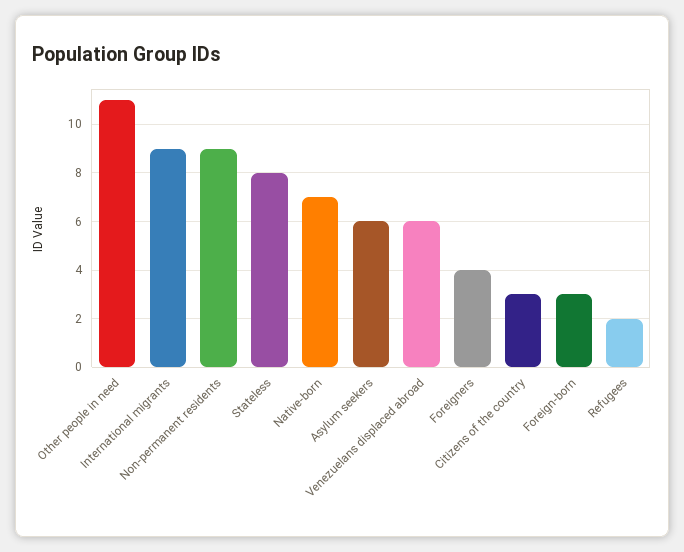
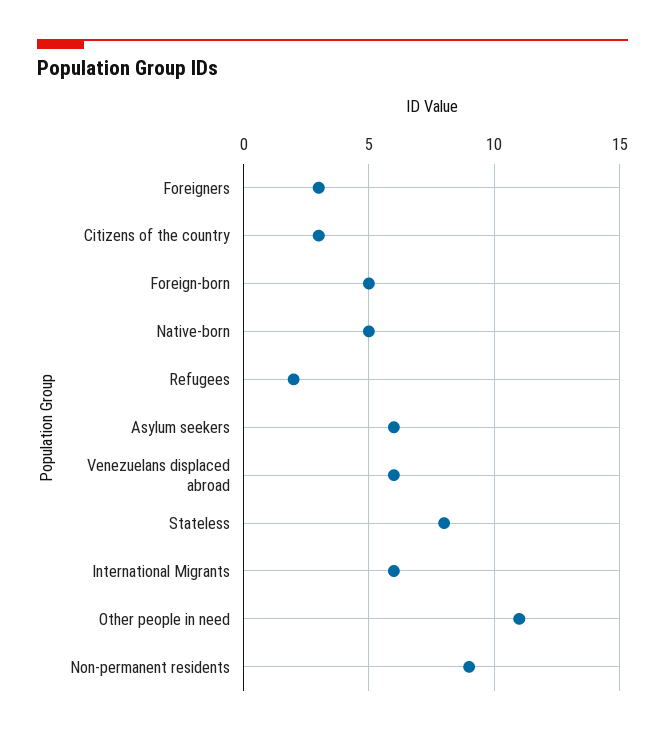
  {
    "Other people in need": 11,
-   "International migrants": 9,
+   "International migrants": 6,
    "Non-permanent residents": 9,
    "Stateless": 8,
-   "Native-born": 7,
+   "Native-born": 5,
    "Asylum seekers": 6,
    "Venezuelans displaced abroad": 6,
-   "Foreigners": 4,
+   "Foreigners": 3,
    "Citizens of the country": 3,
-   "Foreign-born": 3,
+   "Foreign-born": 5,
    "Refugees": 2
  }

